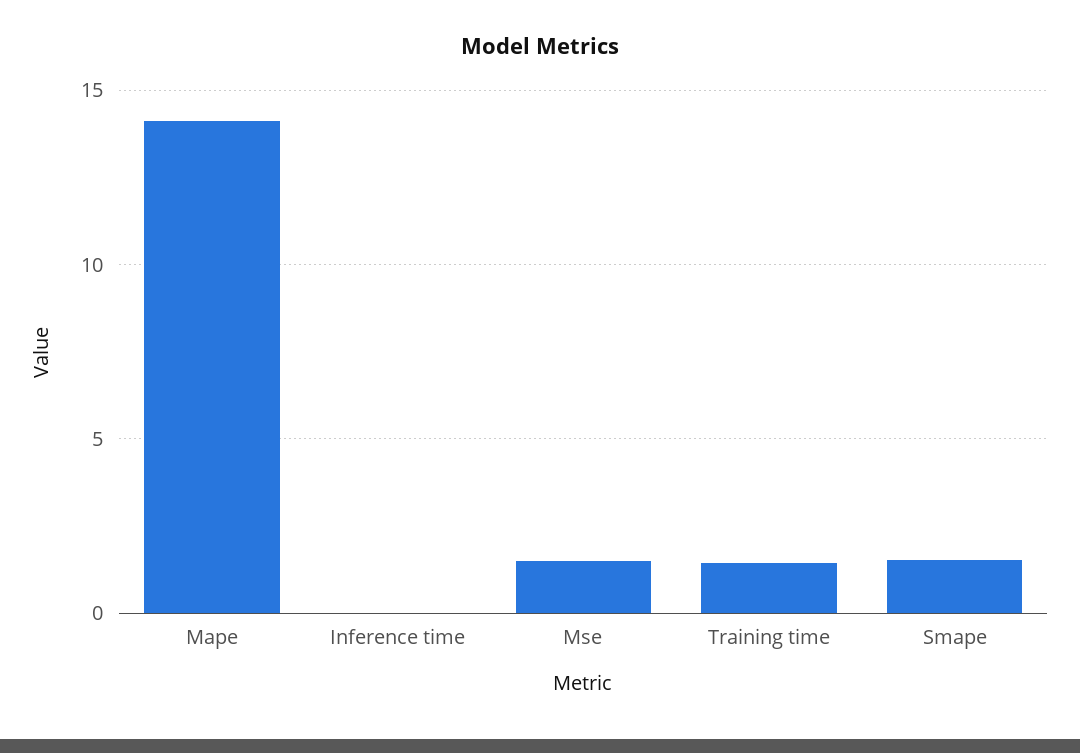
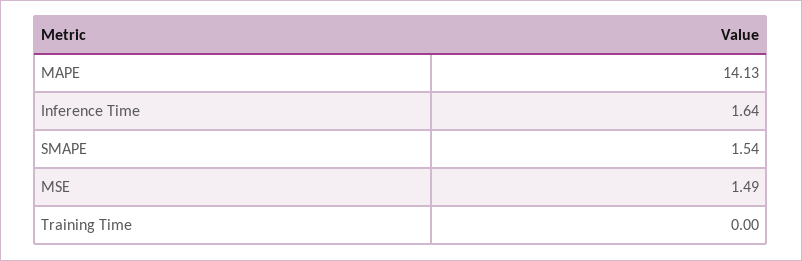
  {
    "Mape": 14.13,
-   "Inference time": 0,
+   "Inference time": 1.64,
    "Mse": 1.49,
-   "Training time": 1.5,
+   "Training time": 0,
    "Smape": 1.54
  }

